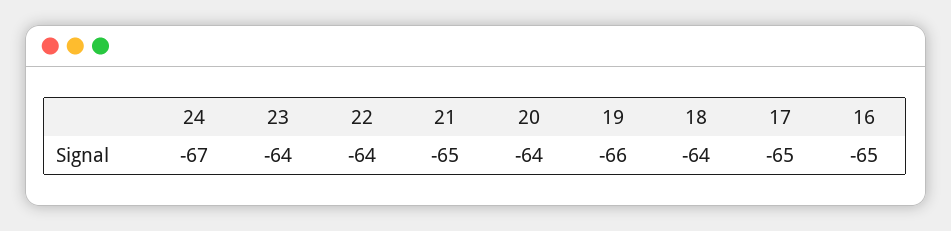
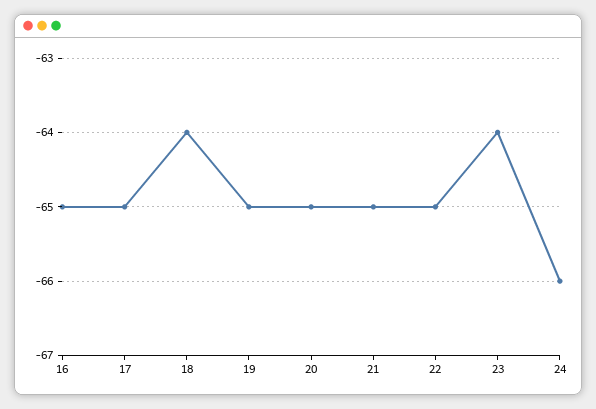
  {
-   "24": -67,
+   "24": -66,
    "23": -64,
-   "22": -64,
+   "22": -65,
    "21": -65,
-   "20": -64,
+   "20": -65,
-   "19": -66,
+   "19": -65,
    "18": -64,
    "17": -65,
    "16": -65
  }

